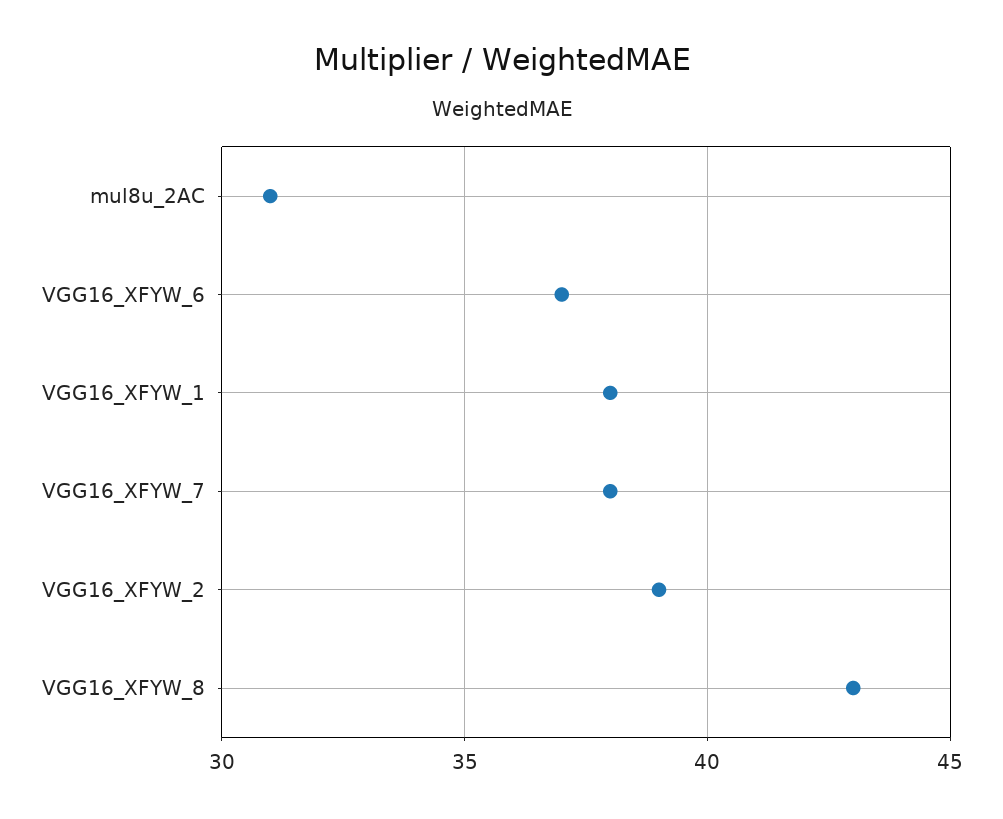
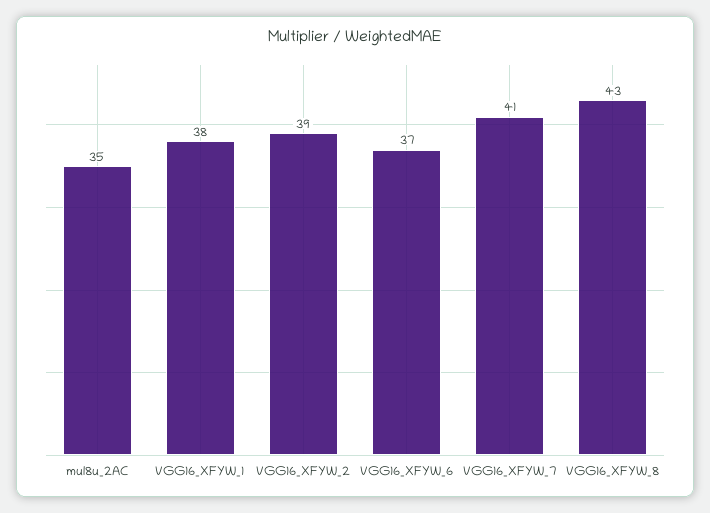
  {
-   "mul8u_2AC": 31,
+   "mul8u_2AC": 35,
    "VGG16_XFYW_6": 37,
    "VGG16_XFYW_1": 38,
-   "VGG16_XFYW_7": 38,
+   "VGG16_XFYW_7": 41,
    "VGG16_XFYW_2": 39,
    "VGG16_XFYW_8": 43
  }

